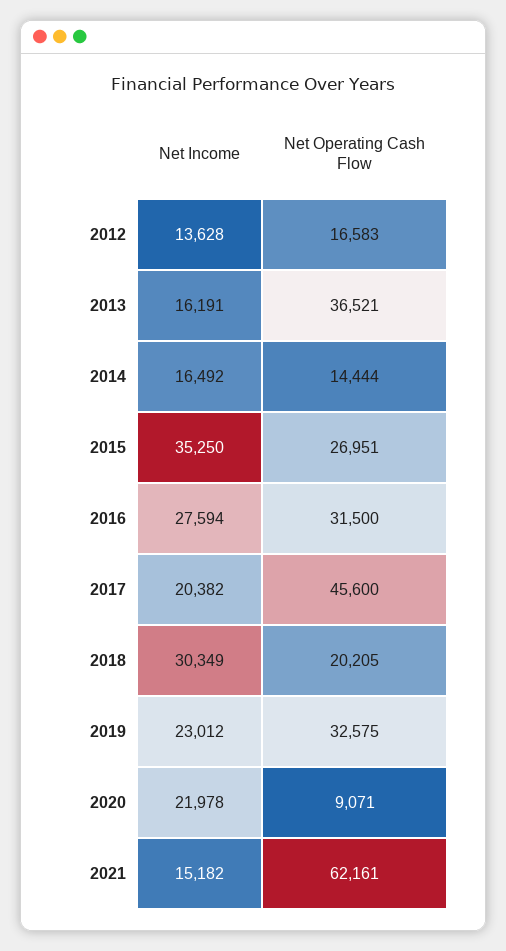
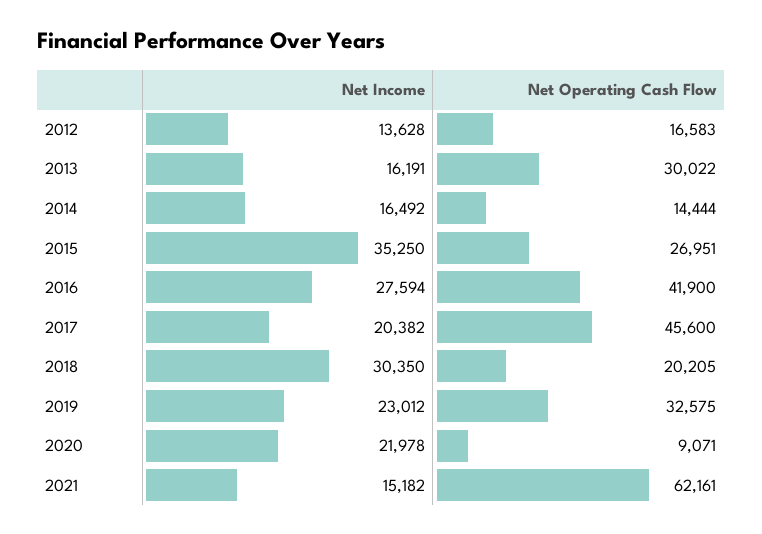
  {
    "Net Income": {
      "2012": 13628,
      "2013": 16191,
      "2014": 16492,
      "2015": 35250,
      "2016": 27594,
      "2017": 20382,
-     "2018": 30349,
+     "2018": 30350,
      "2019": 23012,
      "2020": 21978,
      "2021": 15182
    },
    "Net Operating Cash Flow": {
      "2012": 16583,
-     "2013": 36521,
+     "2013": 30022,
      "2014": 14444,
      "2015": 26951,
-     "2016": 31500,
+     "2016": 41900,
      "2017": 45600,
      "2018": 20205,
      "2019": 32575,
      "2020": 9071,
      "2021": 62161
    }
  }

